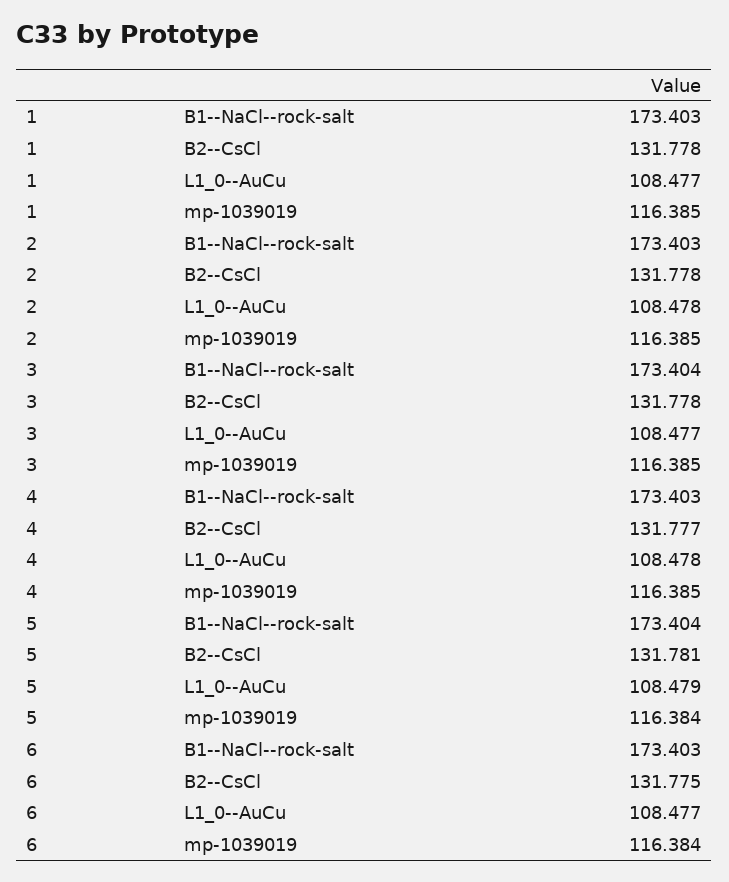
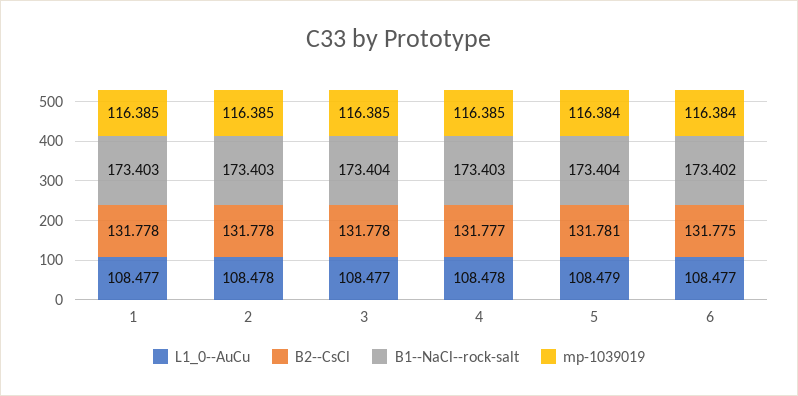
  {
    "B1--NaCl--rock-salt": {
      "1": 173.403,
      "2": 173.403,
      "3": 173.404,
      "4": 173.403,
      "5": 173.404,
-     "6": 173.403
+     "6": 173.402
    },
    "B2--CsCl": {
      "1": 131.778,
      "2": 131.778,
      "3": 131.778,
      "4": 131.777,
      "5": 131.781,
      "6": 131.775
    },
    "L1_0--AuCu": {
      "1": 108.477,
      "2": 108.478,
      "3": 108.477,
      "4": 108.478,
      "5": 108.479,
      "6": 108.477
    },
    "mp-1039019": {
      "1": 116.385,
      "2": 116.385,
      "3": 116.385,
      "4": 116.385,
      "5": 116.384,
      "6": 116.384
    }
  }

